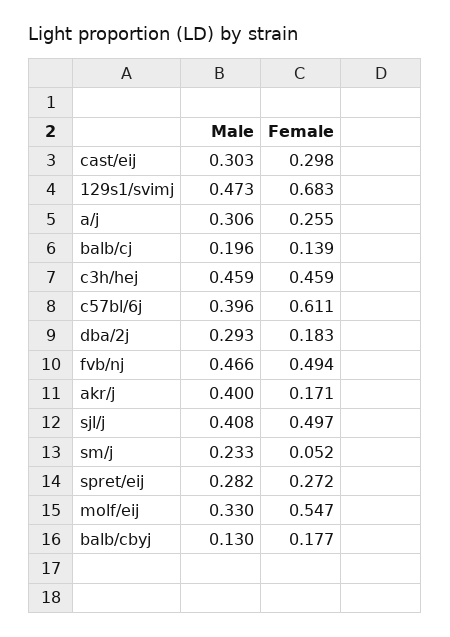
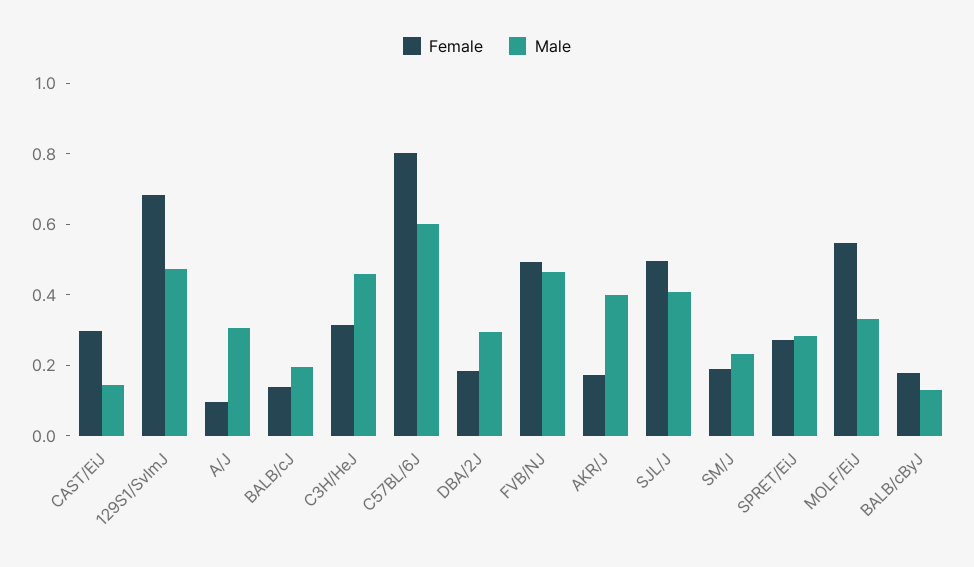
  {
    "Male": {
-     "cast/eij": 0.303,
+     "cast/eij": 0.15,
      "129s1/svimj": 0.473,
      "a/j": 0.306,
      "balb/cj": 0.196,
      "c3h/hej": 0.459,
-     "c57bl/6j": 0.396,
+     "c57bl/6j": 0.6,
      "dba/2j": 0.293,
      "fvb/nj": 0.466,
      "akr/j": 0.4,
      "sjl/j": 0.408,
      "sm/j": 0.233,
      "spret/eij": 0.282,
      "molf/eij": 0.33,
      "balb/cbyj": 0.13
    },
    "Female": {
      "cast/eij": 0.298,
      "129s1/svimj": 0.683,
-     "a/j": 0.255,
+     "a/j": 0.1,
      "balb/cj": 0.139,
-     "c3h/hej": 0.459,
+     "c3h/hej": 0.3,
-     "c57bl/6j": 0.611,
+     "c57bl/6j": 0.8,
      "dba/2j": 0.183,
      "fvb/nj": 0.494,
      "akr/j": 0.171,
      "sjl/j": 0.497,
-     "sm/j": 0.052,
+     "sm/j": 0.2,
      "spret/eij": 0.272,
      "molf/eij": 0.547,
      "balb/cbyj": 0.177
    }
  }

